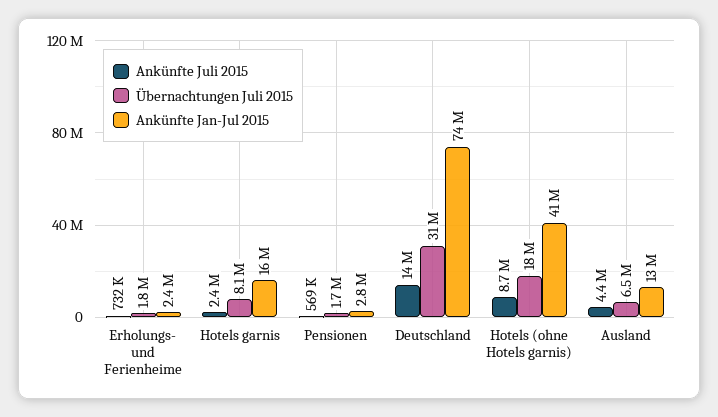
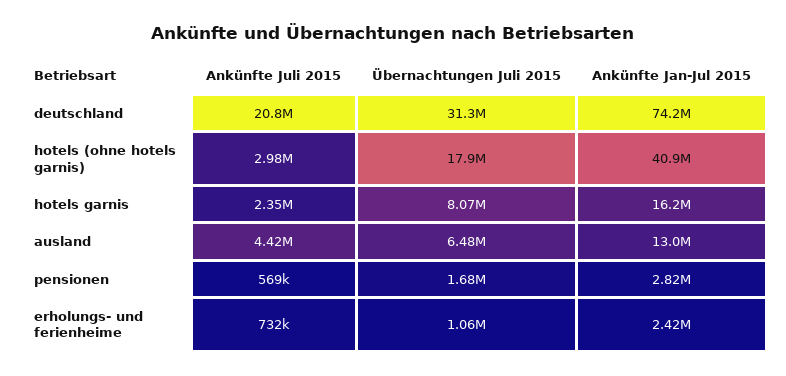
  {
    "Ankünfte Juli 2015": {
      "Erholungs- und Ferienheime": 732000,
      "Hotels garnis": 2350000,
      "Pensionen": 569000,
-     "Deutschland": 14000000,
+     "Deutschland": 20800000,
-     "Hotels (ohne Hotels garnis)": 8700000,
+     "Hotels (ohne Hotels garnis)": 2980000,
      "Ausland": 4420000
    },
    "Übernachtungen Juli 2015": {
-     "Erholungs- und Ferienheime": 1800000,
+     "Erholungs- und Ferienheime": 1060000,
      "Hotels garnis": 8070000,
      "Pensionen": 1680000,
      "Deutschland": 31300000,
      "Hotels (ohne Hotels garnis)": 17900000,
      "Ausland": 6480000
    },
    "Ankünfte Jan-Jul 2015": {
      "Erholungs- und Ferienheime": 2420000,
      "Hotels garnis": 16200000,
      "Pensionen": 2820000,
      "Deutschland": 74200000,
      "Hotels (ohne Hotels garnis)": 40900000,
      "Ausland": 13000000
    }
  }

